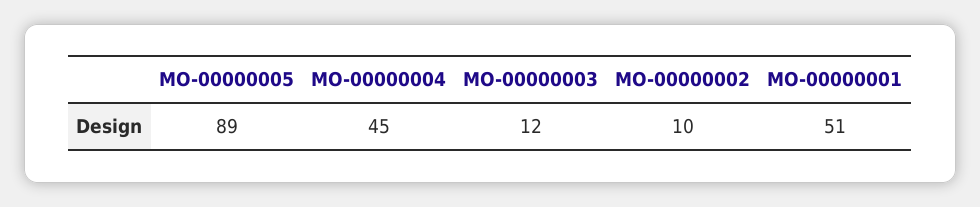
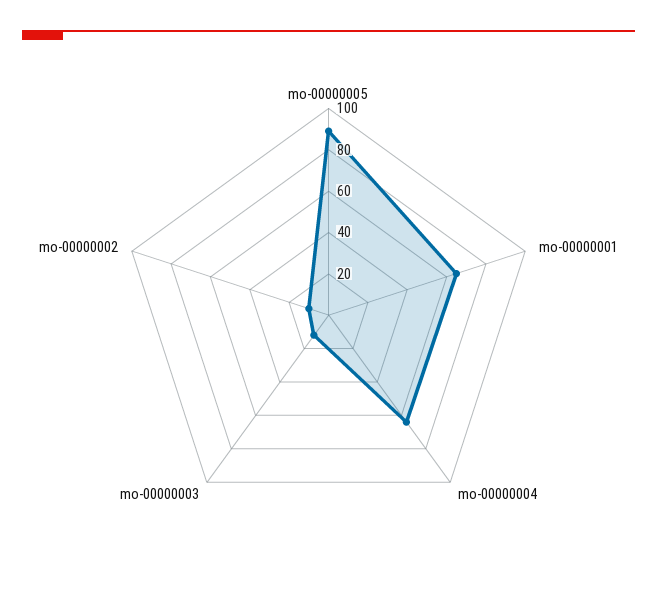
  {
    "MO-00000005": 89,
-   "MO-00000004": 45,
+   "MO-00000004": 65,
    "MO-00000003": 12,
    "MO-00000002": 10,
-   "MO-00000001": 51
+   "MO-00000001": 65
  }

